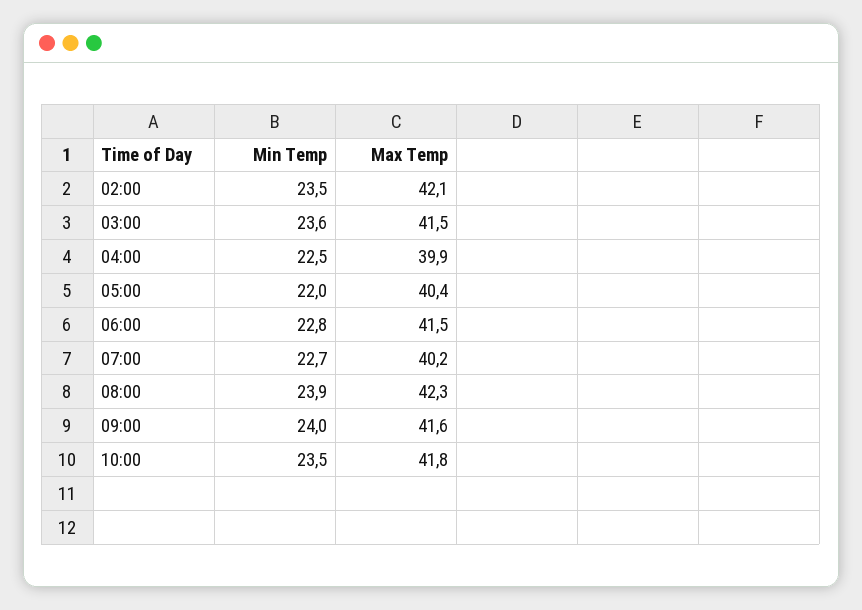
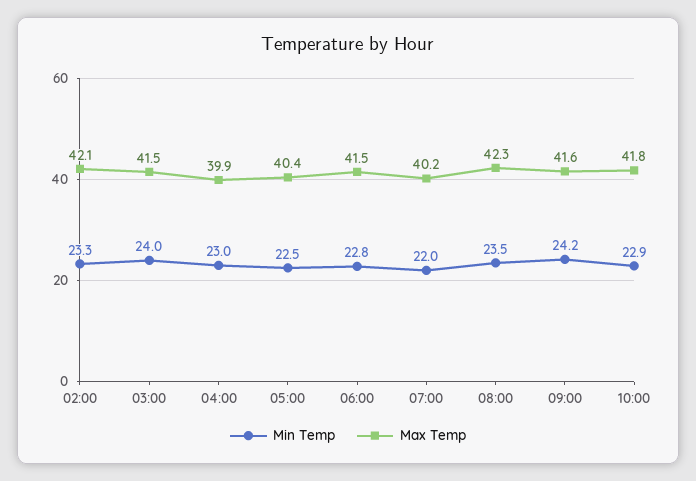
  {
    "Min Temp": {
-     "02:00": 23.5,
+     "02:00": 23.3,
-     "03:00": 23.6,
+     "03:00": 24,
-     "04:00": 22.5,
+     "04:00": 23,
-     "05:00": 22,
+     "05:00": 22.5,
      "06:00": 22.8,
-     "07:00": 22.7,
+     "07:00": 22,
-     "08:00": 23.9,
+     "08:00": 23.5,
-     "09:00": 24,
+     "09:00": 24.2,
-     "10:00": 23.5
+     "10:00": 22.9
    },
    "Max Temp": {
      "02:00": 42.1,
      "03:00": 41.5,
      "04:00": 39.9,
      "05:00": 40.4,
      "06:00": 41.5,
      "07:00": 40.2,
      "08:00": 42.3,
      "09:00": 41.6,
      "10:00": 41.8
    }
  }

